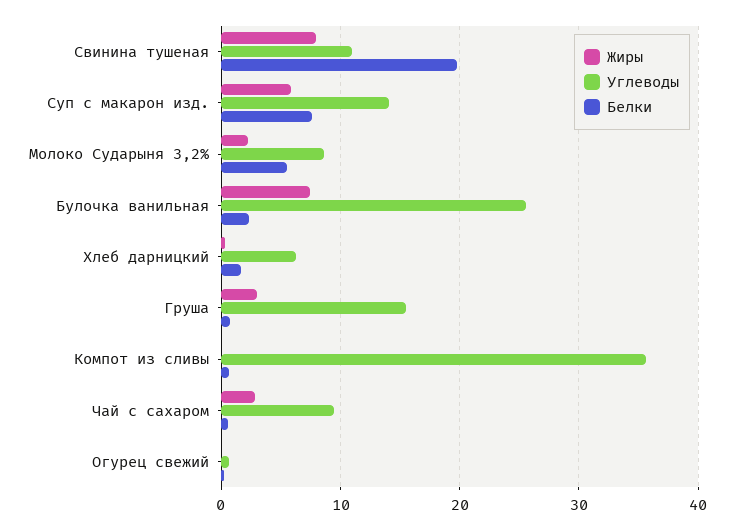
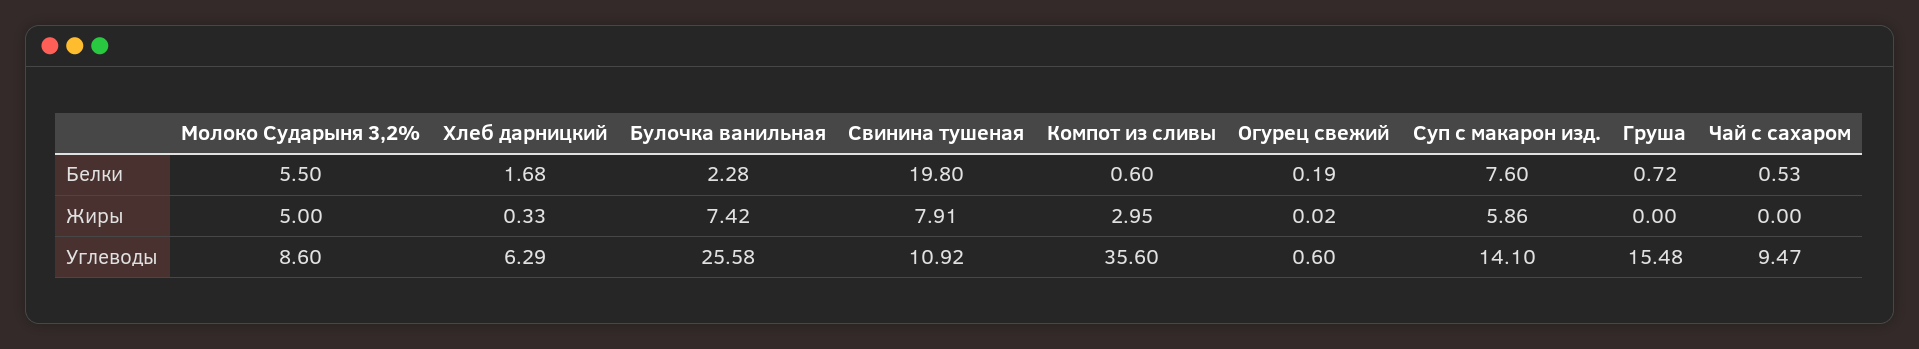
  {
    "Жиры": {
      "Свинина тушеная": 7.91,
      "Суп с макарон изд.": 5.86,
-     "Молоко Сударыня 3,2%": 2,
+     "Молоко Сударыня 3,2%": 5,
      "Булочка ванильная": 7.42,
      "Хлеб дарницкий": 0.33,
-     "Груша": 3,
+     "Груша": 0,
-     "Компот из сливы": 0,
+     "Компот из сливы": 2.95,
-     "Чай с сахаром": 3,
+     "Чай с сахаром": 0,
      "Огурец свежий": 0.02
    },
    "Углеводы": {
      "Свинина тушеная": 10.92,
      "Суп с макарон изд.": 14.1,
      "Молоко Сударыня 3,2%": 8.6,
      "Булочка ванильная": 25.58,
      "Хлеб дарницкий": 6.29,
      "Груша": 15.48,
      "Компот из сливы": 35.6,
      "Чай с сахаром": 9.47,
      "Огурец свежий": 0.6
    },
    "Белки": {
      "Свинина тушеная": 19.8,
      "Суп с макарон изд.": 7.6,
      "Молоко Сударыня 3,2%": 5.5,
      "Булочка ванильная": 2.28,
      "Хлеб дарницкий": 1.68,
      "Груша": 0.72,
      "Компот из сливы": 0.6,
      "Чай с сахаром": 0.53,
      "Огурец свежий": 0.19
    }
  }

